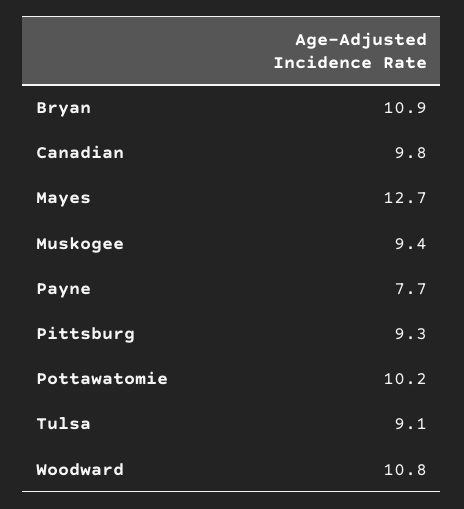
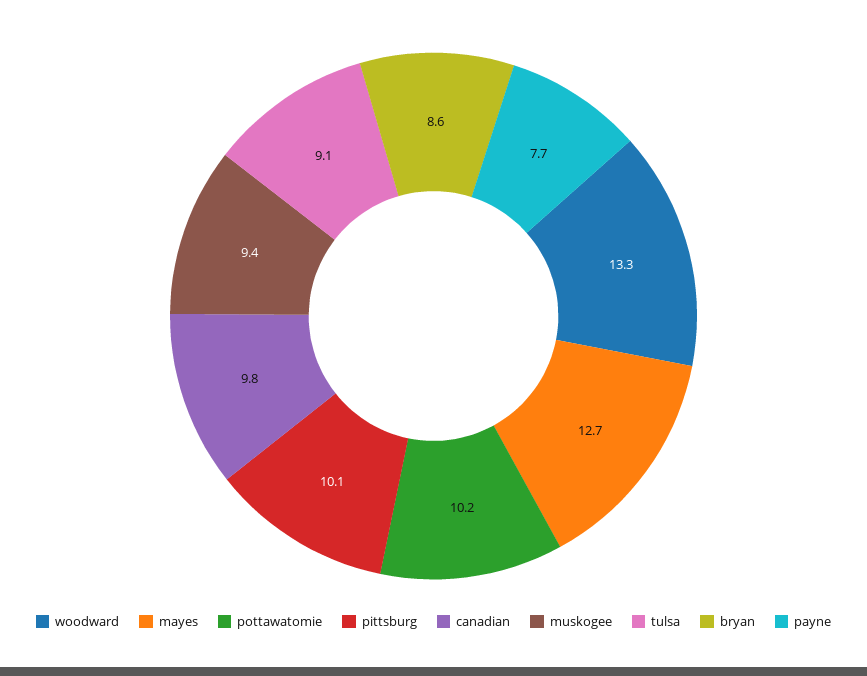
  {
-   "Bryan": 10.9,
+   "Bryan": 8.6,
    "Canadian": 9.8,
    "Mayes": 12.7,
    "Muskogee": 9.4,
    "Payne": 7.7,
-   "Pittsburg": 9.3,
+   "Pittsburg": 10.1,
    "Pottawatomie": 10.2,
    "Tulsa": 9.1,
-   "Woodward": 10.8
+   "Woodward": 13.3
  }

